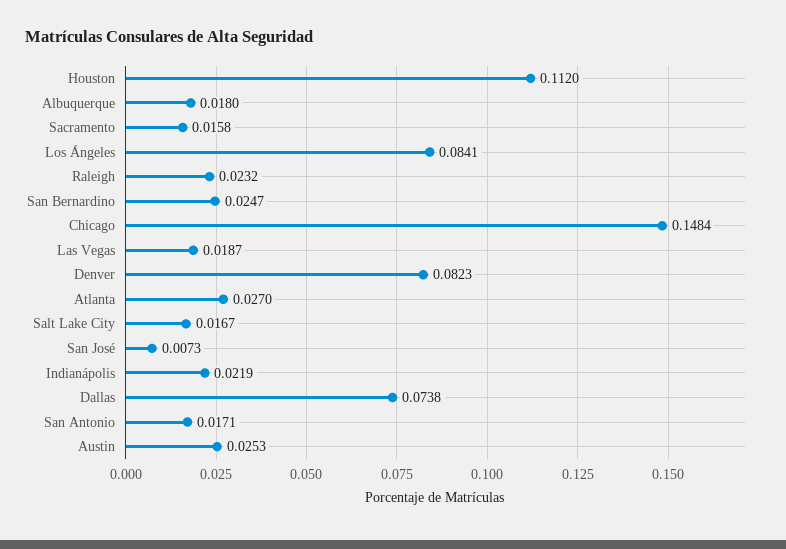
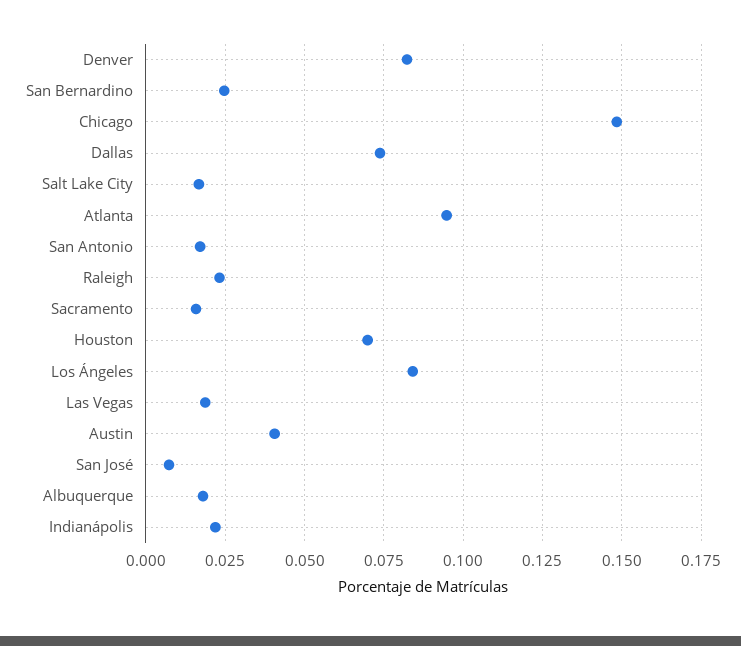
  {
-   "Houston": 0.112,
+   "Houston": 0.07,
    "Albuquerque": 0.018,
    "Sacramento": 0.0158,
    "Los Ángeles": 0.0841,
    "Raleigh": 0.0232,
    "San Bernardino": 0.0247,
    "Chicago": 0.1484,
    "Las Vegas": 0.0187,
    "Denver": 0.0823,
-   "Atlanta": 0.027,
+   "Atlanta": 0.095,
    "Salt Lake City": 0.0167,
    "San José": 0.0073,
    "Indianápolis": 0.0219,
    "Dallas": 0.0738,
    "San Antonio": 0.0171,
-   "Austin": 0.0253
+   "Austin": 0.04
  }

